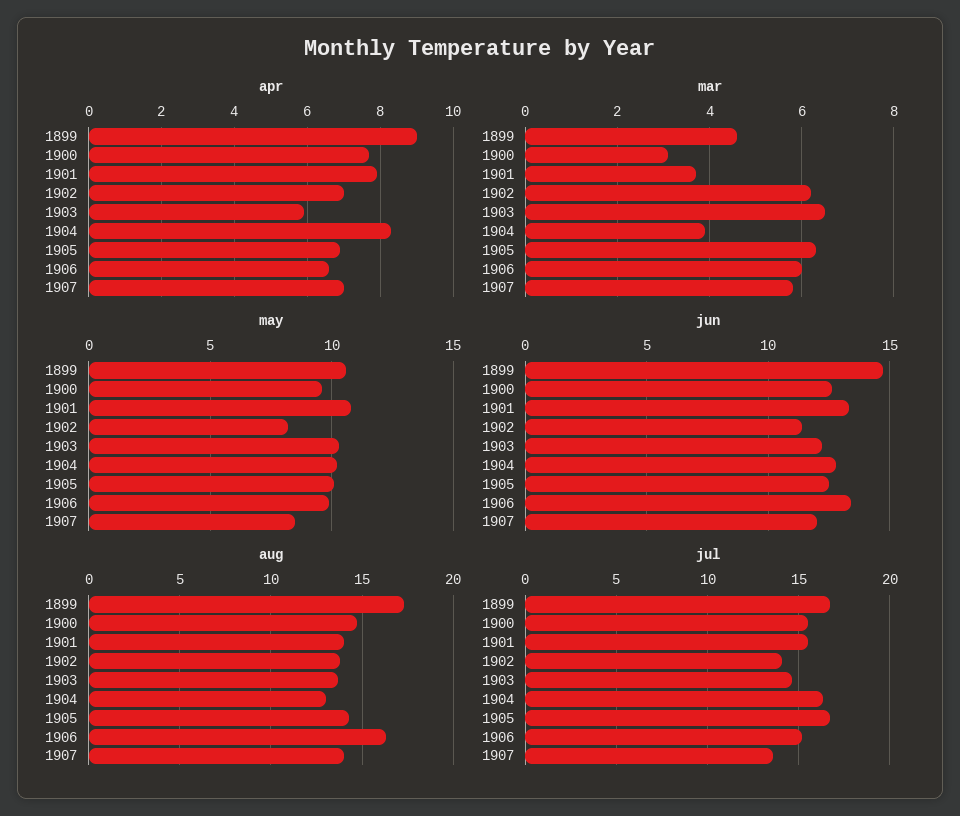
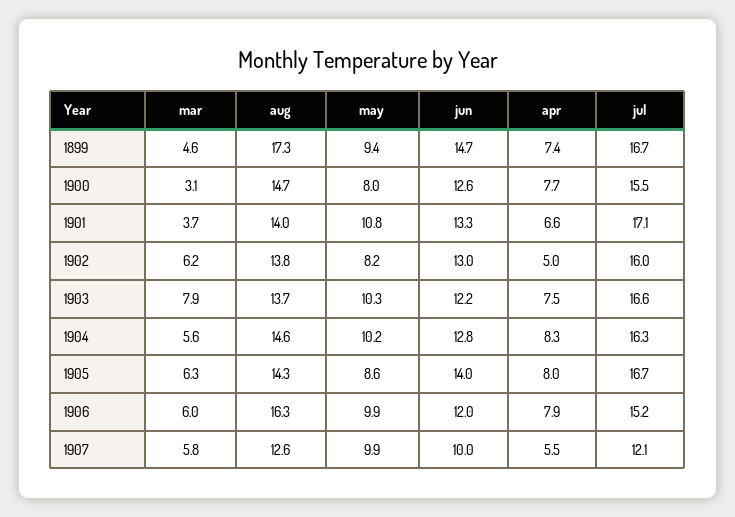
  {
    "apr": {
-     "1899": 9,
+     "1899": 7.4,
      "1900": 7.7,
-     "1901": 8,
+     "1901": 6.6,
-     "1902": 7,
+     "1902": 5,
-     "1903": 6,
+     "1903": 7.5,
      "1904": 8.3,
-     "1905": 7,
+     "1905": 8,
-     "1906": 6.5,
+     "1906": 7.9,
-     "1907": 7
+     "1907": 5.5
    },
    "mar": {
      "1899": 4.6,
      "1900": 3.1,
      "1901": 3.7,
      "1902": 6.2,
-     "1903": 6.5,
+     "1903": 7.9,
-     "1904": 4,
+     "1904": 5.6,
      "1905": 6.3,
      "1906": 6,
      "1907": 5.8
    },
    "may": {
-     "1899": 10.5,
+     "1899": 9.4,
-     "1900": 9.5,
+     "1900": 8,
      "1901": 10.8,
      "1902": 8.2,
      "1903": 10.3,
      "1904": 10.2,
-     "1905": 10,
+     "1905": 8.6,
      "1906": 9.9,
-     "1907": 8.5
+     "1907": 9.9
    },
    "jun": {
      "1899": 14.7,
      "1900": 12.6,
      "1901": 13.3,
-     "1902": 11.5,
+     "1902": 13,
      "1903": 12.2,
      "1904": 12.8,
-     "1905": 12.5,
+     "1905": 14,
-     "1906": 13.5,
+     "1906": 12,
-     "1907": 12
+     "1907": 10
    },
    "aug": {
      "1899": 17.3,
      "1900": 14.7,
      "1901": 14,
      "1902": 13.8,
      "1903": 13.7,
-     "1904": 13,
+     "1904": 14.6,
      "1905": 14.3,
      "1906": 16.3,
-     "1907": 14
+     "1907": 12.6
    },
    "jul": {
      "1899": 16.7,
      "1900": 15.5,
-     "1901": 15.5,
+     "1901": 17.1,
-     "1902": 14,
+     "1902": 16,
-     "1903": 14.5,
+     "1903": 16.6,
      "1904": 16.3,
      "1905": 16.7,
      "1906": 15.2,
-     "1907": 13.5
+     "1907": 12.1
    }
  }

